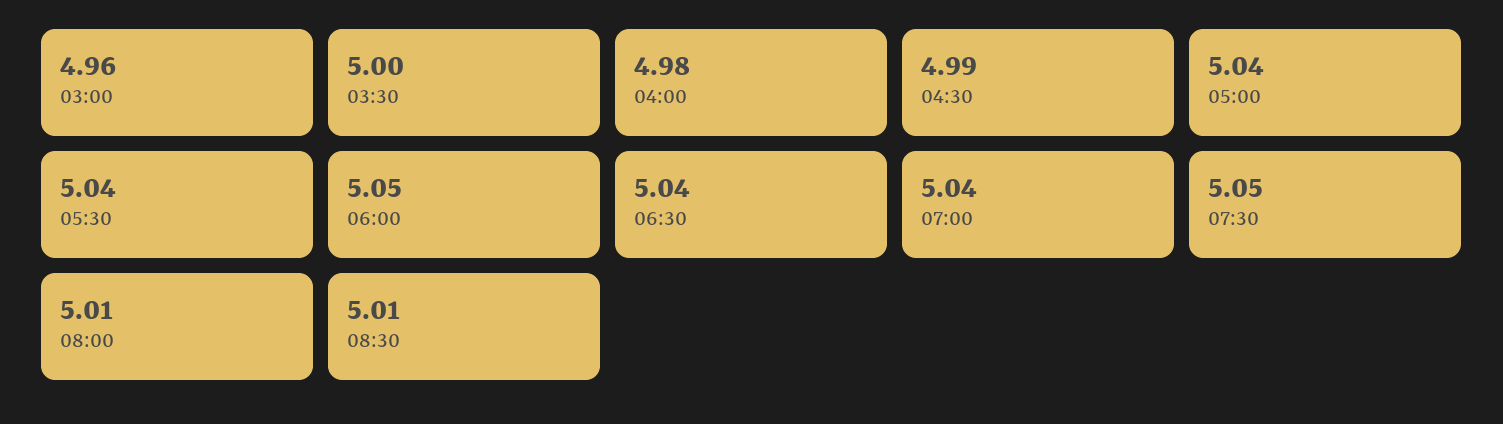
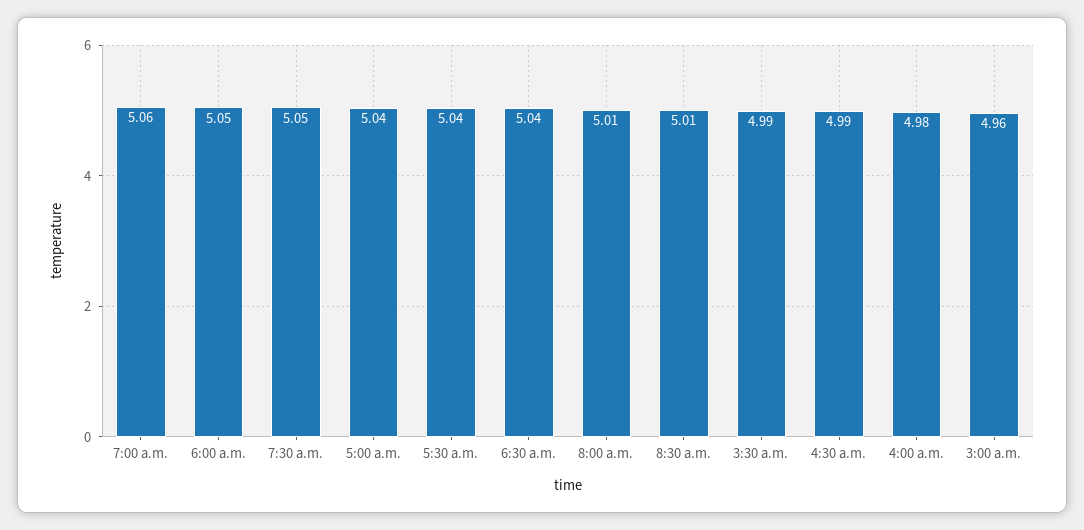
  {
    "03:00": 4.96,
-   "03:30": 5,
+   "03:30": 4.99,
    "04:00": 4.98,
    "04:30": 4.99,
    "05:00": 5.04,
    "05:30": 5.04,
    "06:00": 5.05,
    "06:30": 5.04,
-   "07:00": 5.04,
+   "07:00": 5.06,
    "07:30": 5.05,
    "08:00": 5.01,
    "08:30": 5.01
  }

